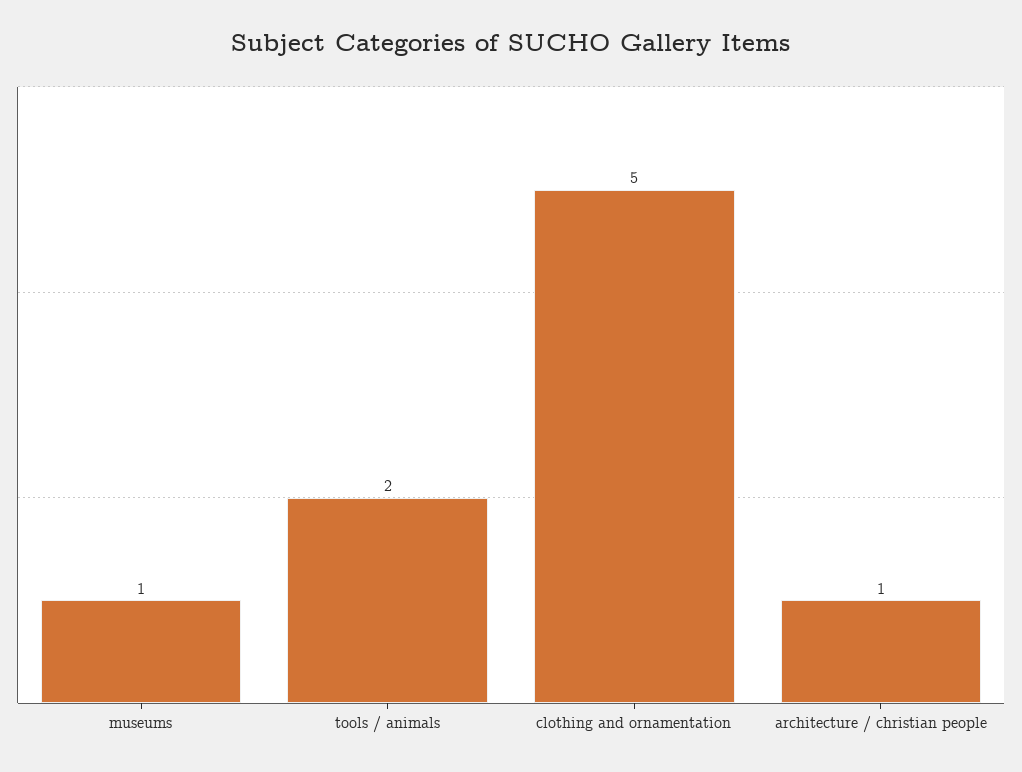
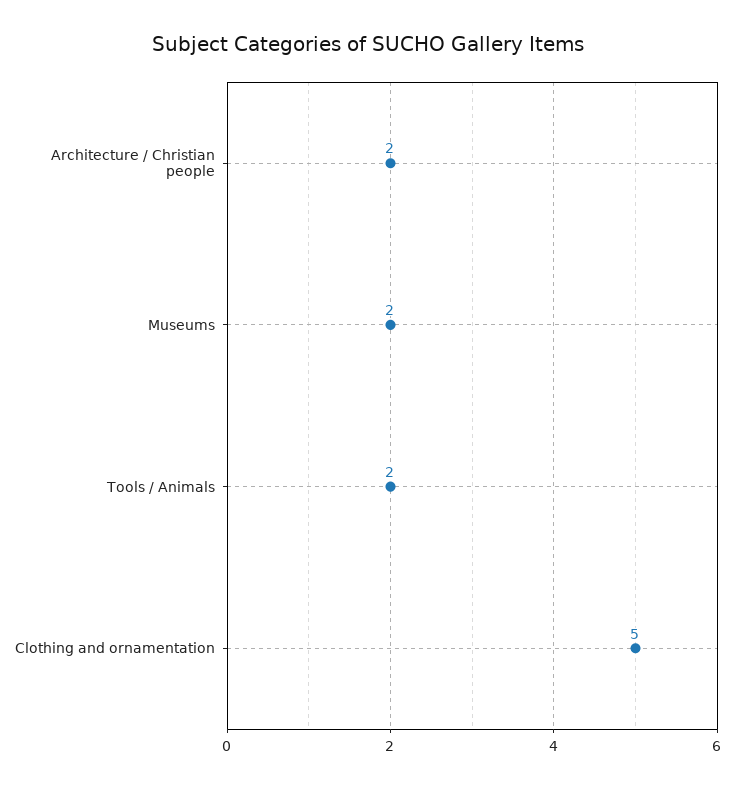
  {
-   "museums": 1,
+   "museums": 2,
    "tools / animals": 2,
    "clothing and ornamentation": 5,
-   "architecture / christian people": 1
+   "architecture / christian people": 2
  }

